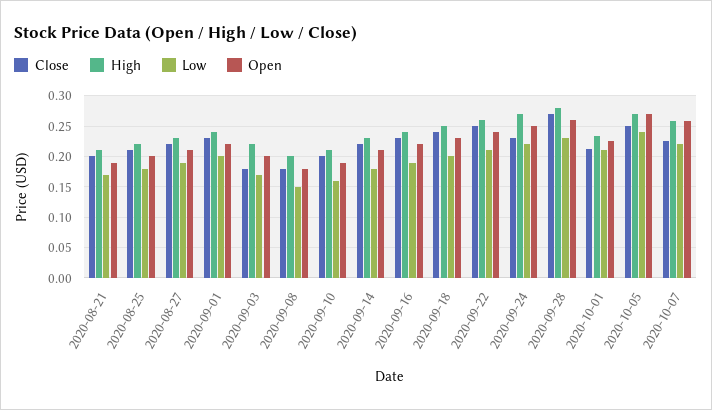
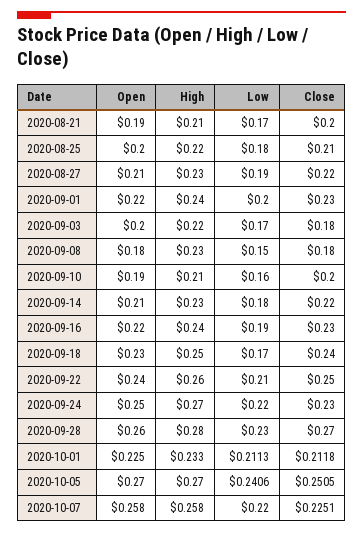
  {
    "Close": {
      "2020-08-21": 0.2,
      "2020-08-25": 0.21,
      "2020-08-27": 0.22,
      "2020-09-01": 0.23,
      "2020-09-03": 0.18,
      "2020-09-08": 0.18,
      "2020-09-10": 0.2,
      "2020-09-14": 0.22,
      "2020-09-16": 0.23,
      "2020-09-18": 0.24,
      "2020-09-22": 0.25,
      "2020-09-24": 0.23,
      "2020-09-28": 0.27,
      "2020-10-01": 0.2118,
      "2020-10-05": 0.2505,
      "2020-10-07": 0.2251
    },
    "High": {
      "2020-08-21": 0.21,
      "2020-08-25": 0.22,
      "2020-08-27": 0.23,
      "2020-09-01": 0.24,
      "2020-09-03": 0.22,
-     "2020-09-08": 0.2,
+     "2020-09-08": 0.23,
      "2020-09-10": 0.21,
      "2020-09-14": 0.23,
      "2020-09-16": 0.24,
      "2020-09-18": 0.25,
      "2020-09-22": 0.26,
      "2020-09-24": 0.27,
      "2020-09-28": 0.28,
      "2020-10-01": 0.233,
      "2020-10-05": 0.27,
      "2020-10-07": 0.258
    },
    "Low": {
      "2020-08-21": 0.17,
      "2020-08-25": 0.18,
      "2020-08-27": 0.19,
      "2020-09-01": 0.2,
      "2020-09-03": 0.17,
      "2020-09-08": 0.15,
      "2020-09-10": 0.16,
      "2020-09-14": 0.18,
      "2020-09-16": 0.19,
-     "2020-09-18": 0.2,
+     "2020-09-18": 0.17,
      "2020-09-22": 0.21,
      "2020-09-24": 0.22,
      "2020-09-28": 0.23,
      "2020-10-01": 0.2113,
      "2020-10-05": 0.2406,
      "2020-10-07": 0.22
    },
    "Open": {
      "2020-08-21": 0.19,
      "2020-08-25": 0.2,
      "2020-08-27": 0.21,
      "2020-09-01": 0.22,
      "2020-09-03": 0.2,
      "2020-09-08": 0.18,
      "2020-09-10": 0.19,
      "2020-09-14": 0.21,
      "2020-09-16": 0.22,
      "2020-09-18": 0.23,
      "2020-09-22": 0.24,
      "2020-09-24": 0.25,
      "2020-09-28": 0.26,
      "2020-10-01": 0.225,
      "2020-10-05": 0.27,
      "2020-10-07": 0.258
    }
  }

